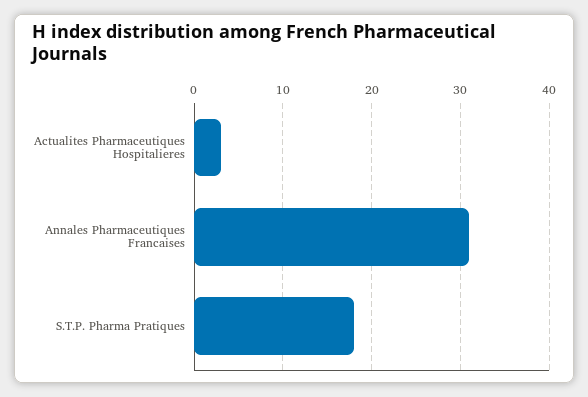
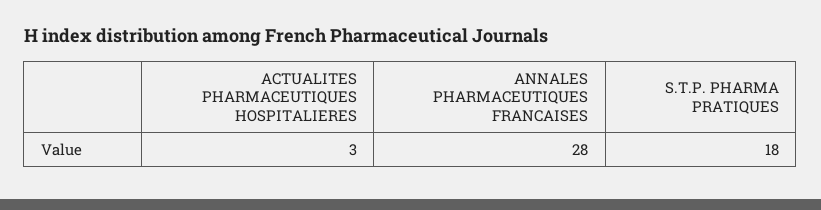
  {
    "Actualites Pharmaceutiques Hospitalieres": 3,
-   "Annales Pharmaceutiques Francaises": 31,
+   "Annales Pharmaceutiques Francaises": 28,
    "S.T.P. Pharma Pratiques": 18
  }

